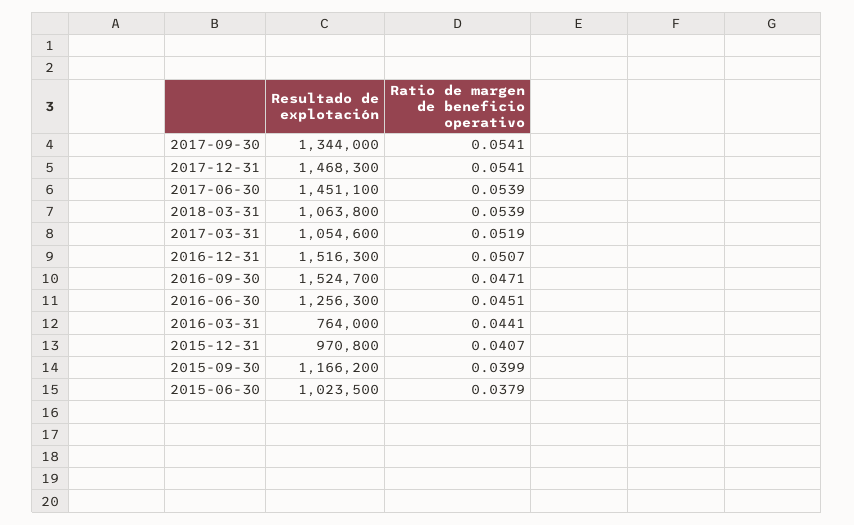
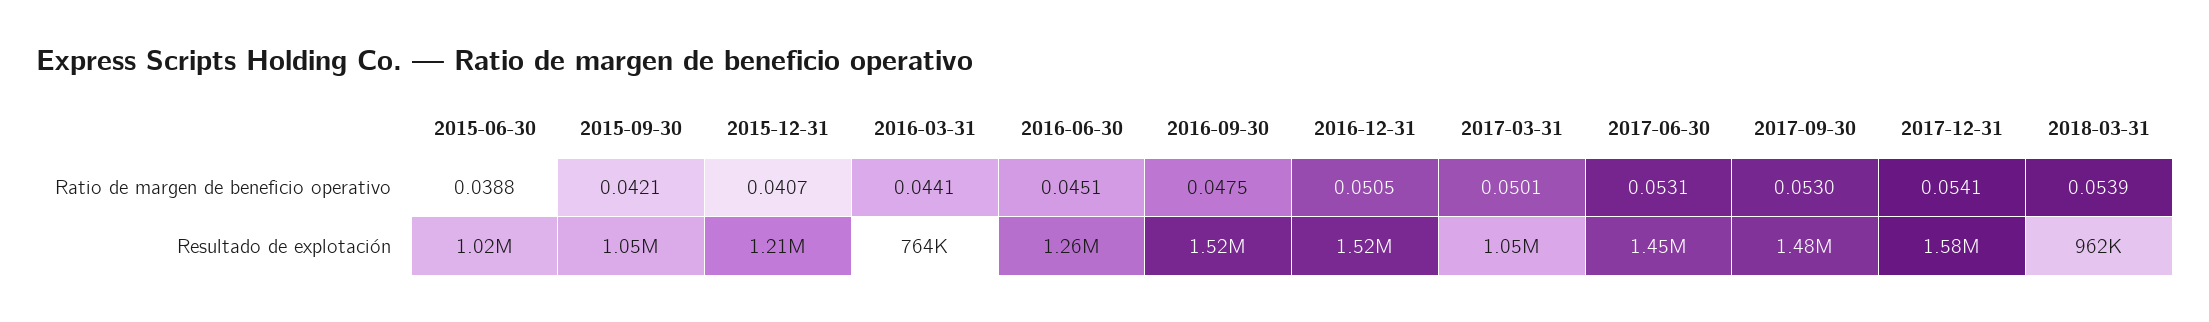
  {
    "Resultado de explotación": {
-     "2017-09-30": 1344000,
+     "2017-09-30": 1480000,
-     "2017-12-31": 1468300,
+     "2017-12-31": 1580000,
      "2017-06-30": 1451100,
-     "2018-03-31": 1063800,
+     "2018-03-31": 962000,
      "2017-03-31": 1054600,
      "2016-12-31": 1516300,
      "2016-09-30": 1524700,
      "2016-06-30": 1256300,
      "2016-03-31": 764000,
-     "2015-12-31": 970800,
+     "2015-12-31": 1210000,
-     "2015-09-30": 1166200,
+     "2015-09-30": 1050000,
      "2015-06-30": 1023500
    },
    "Ratio de margen de beneficio operativo": {
-     "2017-09-30": 0.0541,
+     "2017-09-30": 0.053,
      "2017-12-31": 0.0541,
-     "2017-06-30": 0.0539,
+     "2017-06-30": 0.0531,
      "2018-03-31": 0.0539,
-     "2017-03-31": 0.0519,
+     "2017-03-31": 0.0501,
-     "2016-12-31": 0.0507,
+     "2016-12-31": 0.0505,
-     "2016-09-30": 0.0471,
+     "2016-09-30": 0.0475,
      "2016-06-30": 0.0451,
      "2016-03-31": 0.0441,
      "2015-12-31": 0.0407,
-     "2015-09-30": 0.0399,
+     "2015-09-30": 0.0421,
-     "2015-06-30": 0.0379
+     "2015-06-30": 0.0388
    }
  }

